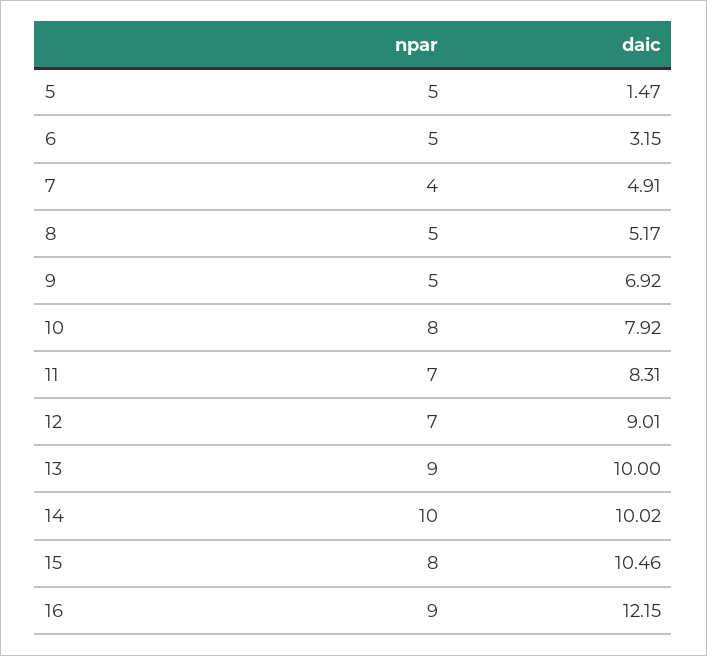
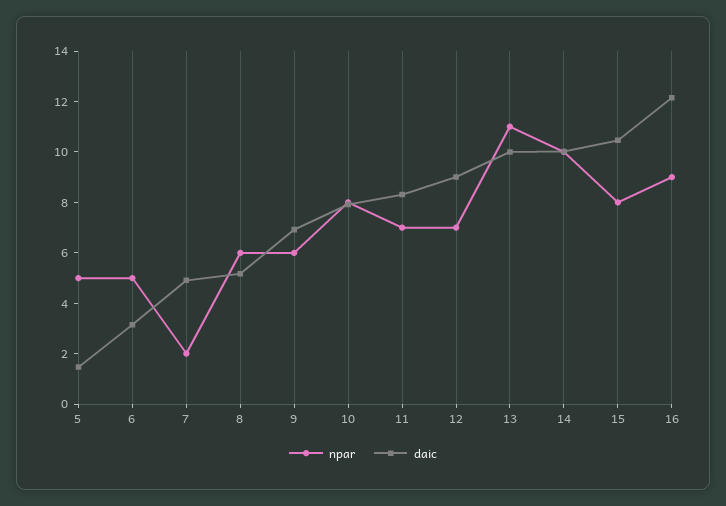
  {
    "npar": {
      "5": 5,
      "6": 5,
-     "7": 4,
+     "7": 2,
-     "8": 5,
+     "8": 6,
-     "9": 5,
+     "9": 6,
      "10": 8,
      "11": 7,
      "12": 7,
-     "13": 9,
+     "13": 11,
      "14": 10,
      "15": 8,
      "16": 9
    },
    "daic": {
      "5": 1.47,
      "6": 3.15,
      "7": 4.91,
      "8": 5.17,
      "9": 6.92,
      "10": 7.92,
      "11": 8.31,
      "12": 9.01,
      "13": 10,
      "14": 10.02,
      "15": 10.46,
      "16": 12.15
    }
  }

